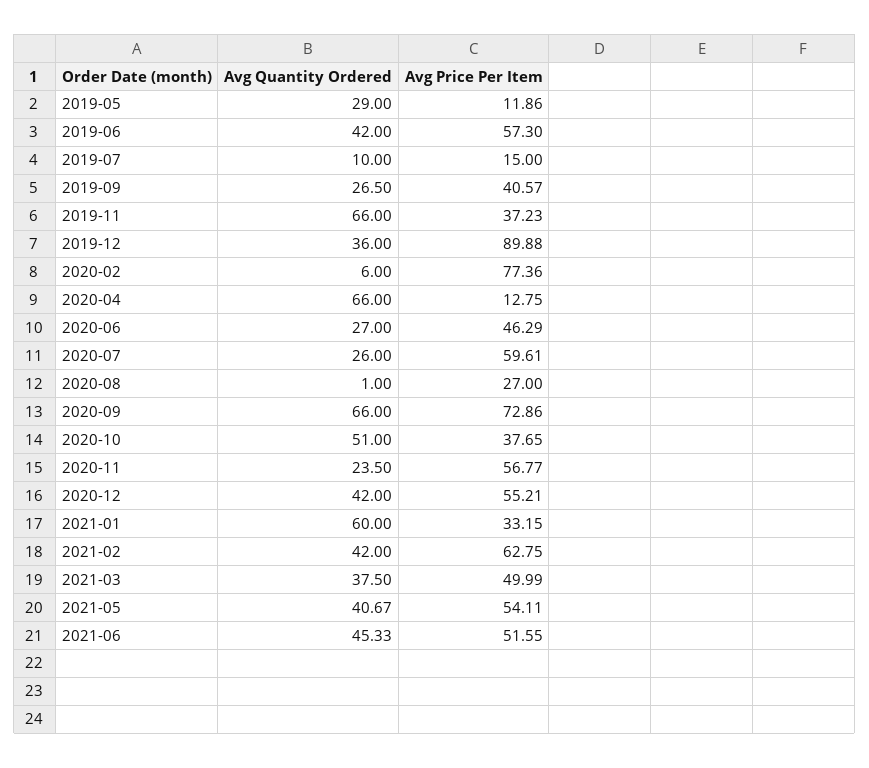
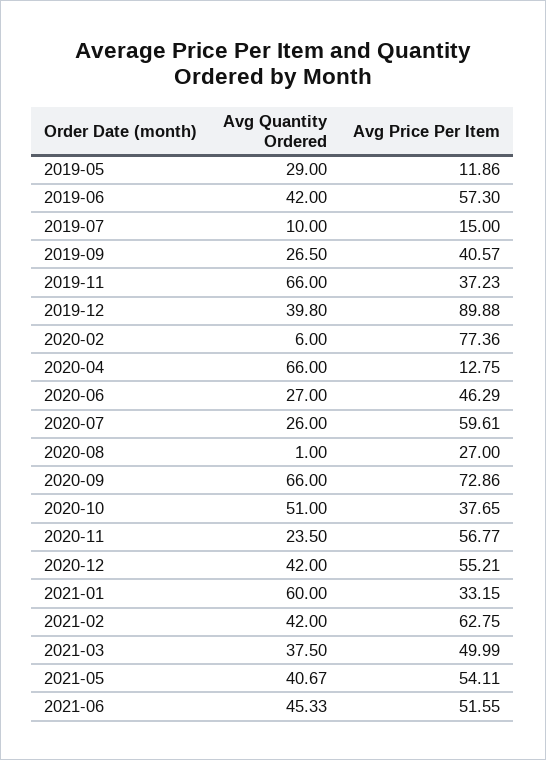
  {
    "Avg Quantity Ordered": {
      "2019-05": 29,
      "2019-06": 42,
      "2019-07": 10,
      "2019-09": 26.5,
      "2019-11": 66,
-     "2019-12": 36,
+     "2019-12": 39.8,
      "2020-02": 6,
      "2020-04": 66,
      "2020-06": 27,
      "2020-07": 26,
      "2020-08": 1,
      "2020-09": 66,
      "2020-10": 51,
      "2020-11": 23.5,
      "2020-12": 42,
      "2021-01": 60,
      "2021-02": 42,
      "2021-03": 37.5,
      "2021-05": 40.67,
      "2021-06": 45.33
    },
    "Avg Price Per Item": {
      "2019-05": 11.86,
      "2019-06": 57.3,
      "2019-07": 15,
      "2019-09": 40.57,
      "2019-11": 37.23,
      "2019-12": 89.88,
      "2020-02": 77.36,
      "2020-04": 12.75,
      "2020-06": 46.29,
      "2020-07": 59.61,
      "2020-08": 27,
      "2020-09": 72.86,
      "2020-10": 37.65,
      "2020-11": 56.77,
      "2020-12": 55.21,
      "2021-01": 33.15,
      "2021-02": 62.75,
      "2021-03": 49.99,
      "2021-05": 54.11,
      "2021-06": 51.55
    }
  }

